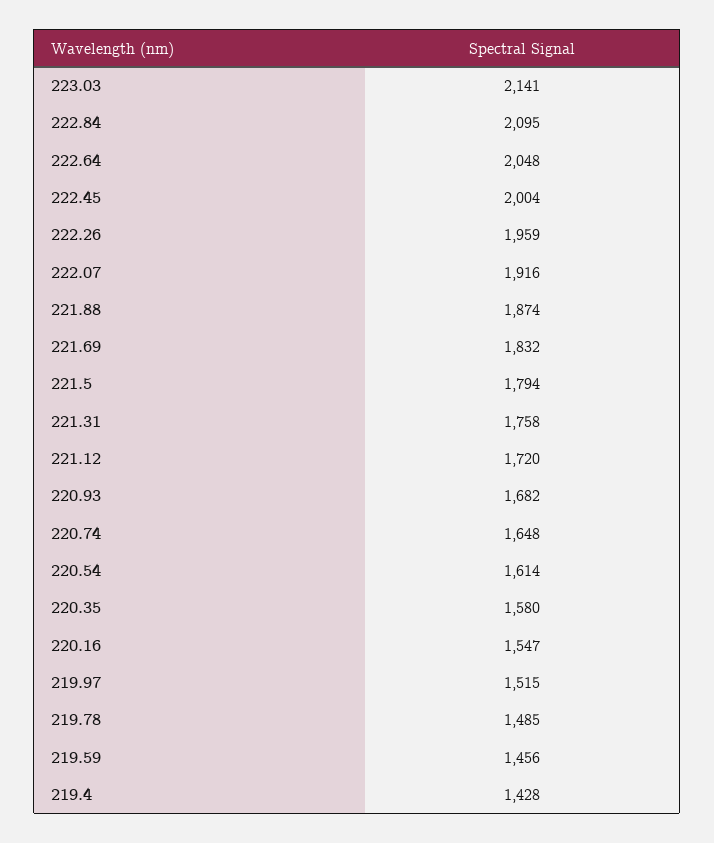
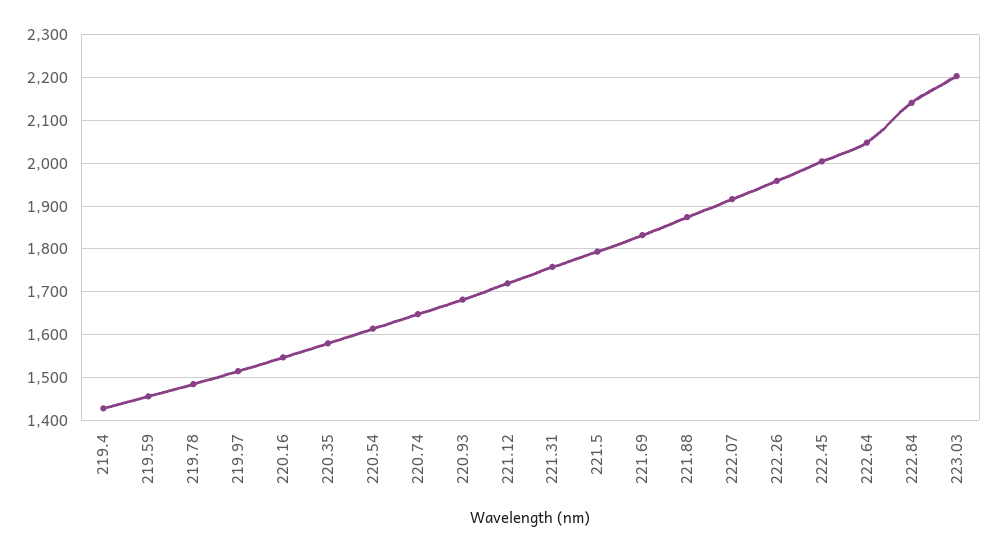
  {
-   "223.03": 2141,
+   "223.03": 2200,
-   "222.84": 2095,
+   "222.84": 2140,
    "222.64": 2048,
    "222.45": 2004,
    "222.26": 1959,
    "222.07": 1916,
    "221.88": 1874,
    "221.69": 1832,
    "221.5": 1794,
    "221.31": 1758,
    "221.12": 1720,
    "220.93": 1682,
    "220.74": 1648,
    "220.54": 1614,
    "220.35": 1580,
    "220.16": 1547,
    "219.97": 1515,
    "219.78": 1485,
    "219.59": 1456,
    "219.4": 1428
  }

